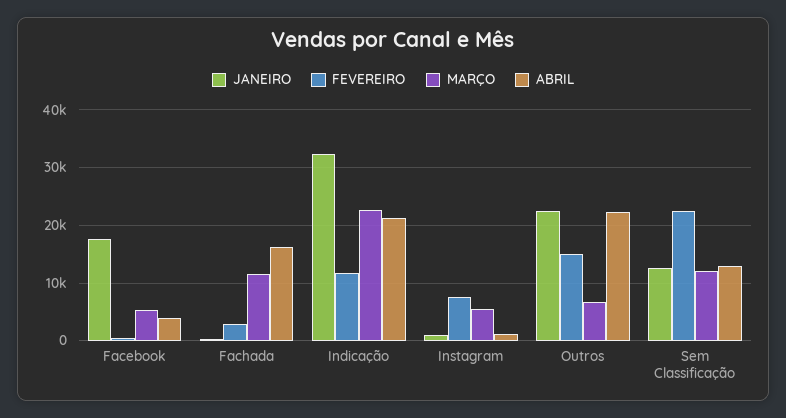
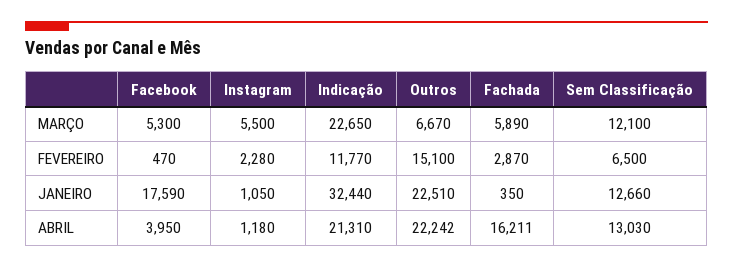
  {
    "JANEIRO": {
      "Facebook": 17590,
      "Fachada": 350,
      "Indicação": 32440,
      "Instagram": 1050,
      "Outros": 22510,
      "Sem Classificação": 12660
    },
    "FEVEREIRO": {
      "Facebook": 470,
      "Fachada": 2870,
      "Indicação": 11770,
-     "Instagram": 8000,
+     "Instagram": 2280,
      "Outros": 15100,
-     "Sem Classificação": 22000
+     "Sem Classificação": 6500
    },
    "MARÇO": {
      "Facebook": 5300,
-     "Fachada": 12000,
+     "Fachada": 5890,
      "Indicação": 22650,
      "Instagram": 5500,
      "Outros": 6670,
      "Sem Classificação": 12100
    },
    "ABRIL": {
      "Facebook": 3950,
      "Fachada": 16211,
      "Indicação": 21310,
      "Instagram": 1180,
      "Outros": 22242,
      "Sem Classificação": 13030
    }
  }

